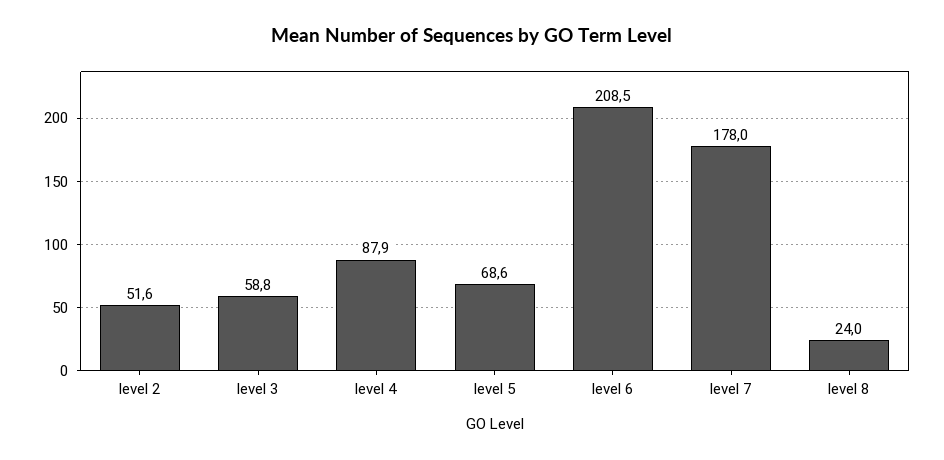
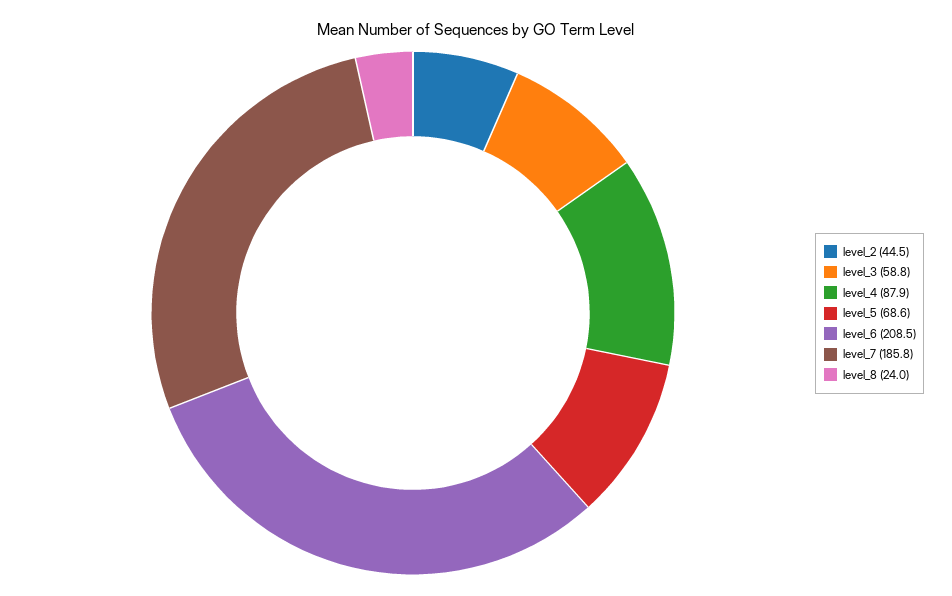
  {
-   "level 2": 51.6,
+   "level 2": 44.5,
    "level 3": 58.8,
    "level 4": 87.9,
    "level 5": 68.6,
    "level 6": 208.5,
-   "level 7": 178,
+   "level 7": 185.8,
    "level 8": 24
  }

